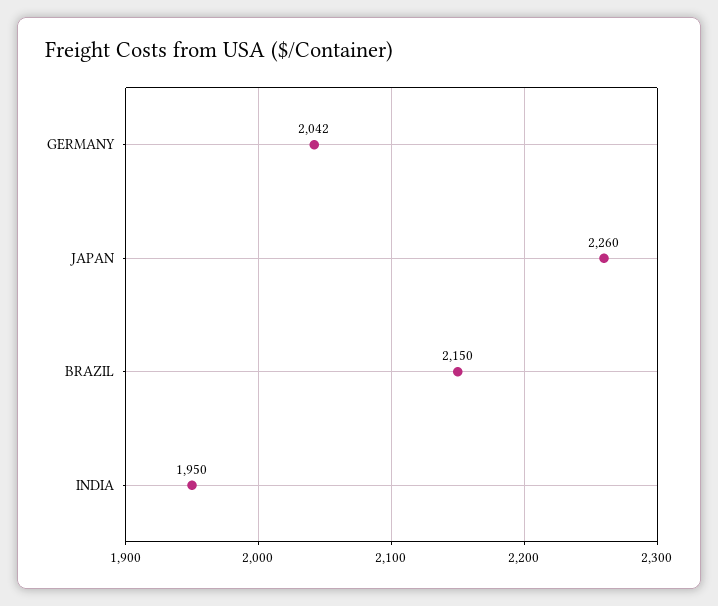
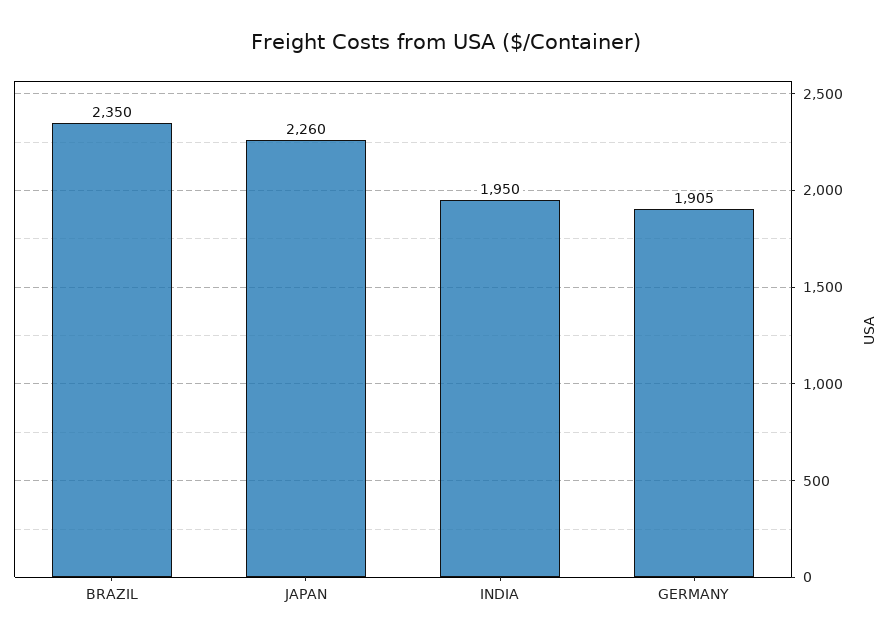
  {
-   "GERMANY": 2042,
+   "GERMANY": 1905,
    "JAPAN": 2260,
-   "BRAZIL": 2150,
+   "BRAZIL": 2350,
    "INDIA": 1950
  }

